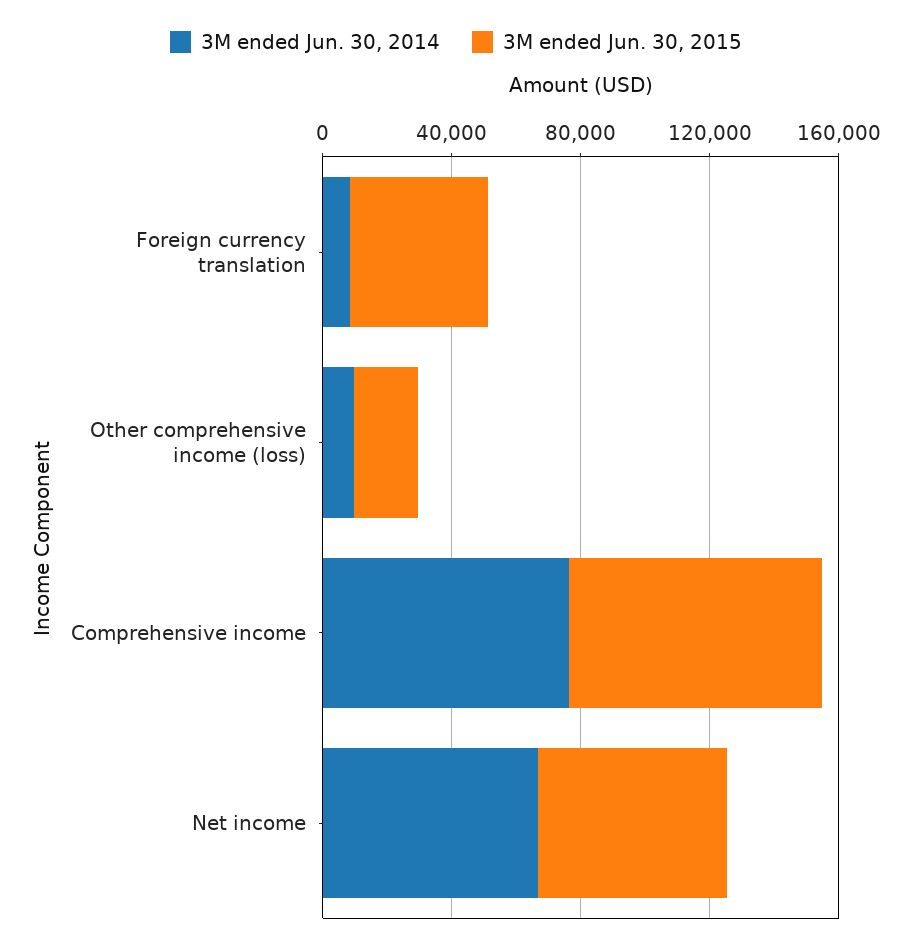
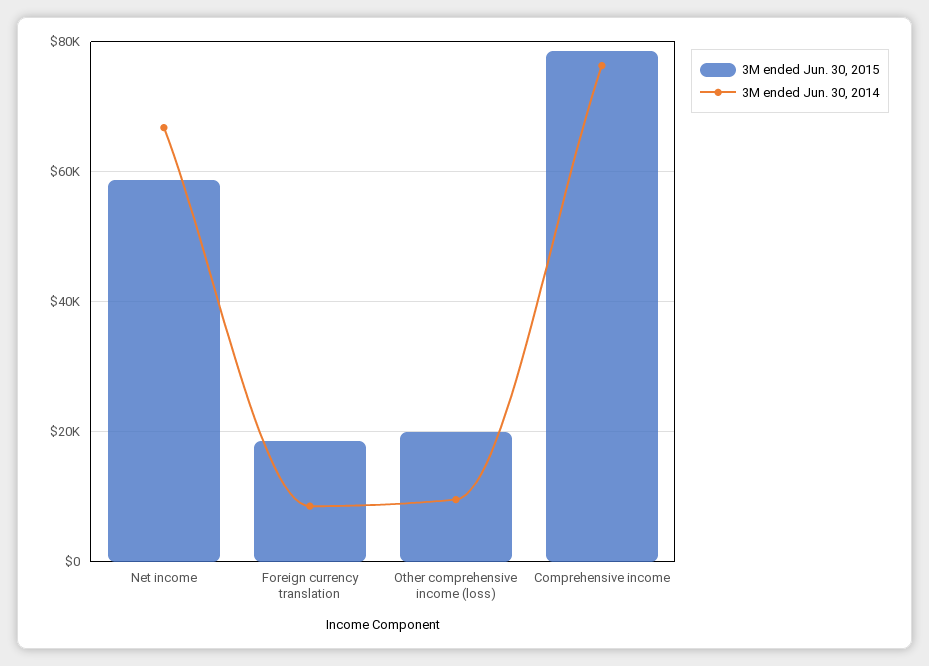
  {
    "3M ended Jun. 30, 2014": {
      "Foreign currency translation": 8000,
      "Other comprehensive income (loss)": 10000,
      "Comprehensive income": 76000,
      "Net income": 66000
    },
    "3M ended Jun. 30, 2015": {
-     "Foreign currency translation": 40000,
+     "Foreign currency translation": 18000,
      "Other comprehensive income (loss)": 20000,
      "Comprehensive income": 78000,
      "Net income": 58000
    }
  }

